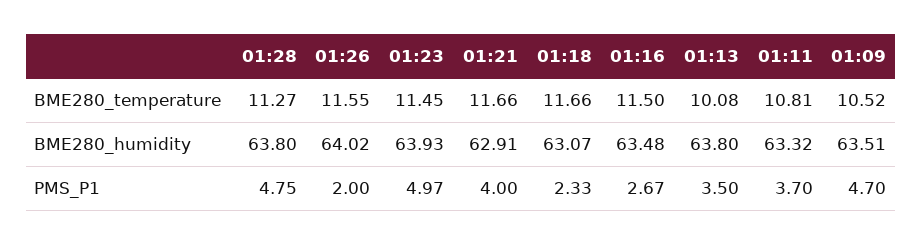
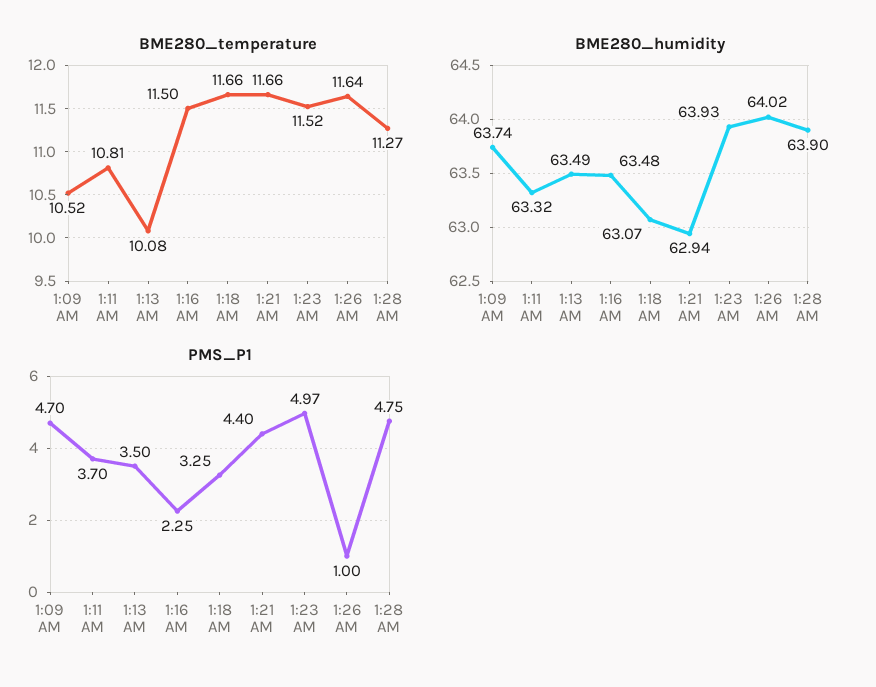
  {
    "BME280_temperature": {
      "01:28": 11.27,
-     "01:26": 11.55,
+     "01:26": 11.64,
-     "01:23": 11.45,
+     "01:23": 11.52,
      "01:21": 11.66,
      "01:18": 11.66,
      "01:16": 11.5,
      "01:13": 10.08,
      "01:11": 10.81,
      "01:09": 10.52
    },
    "BME280_humidity": {
-     "01:28": 63.8,
+     "01:28": 63.9,
      "01:26": 64.02,
      "01:23": 63.93,
-     "01:21": 62.91,
+     "01:21": 62.94,
      "01:18": 63.07,
      "01:16": 63.48,
-     "01:13": 63.8,
+     "01:13": 63.49,
      "01:11": 63.32,
-     "01:09": 63.51
+     "01:09": 63.74
    },
    "PMS_P1": {
      "01:28": 4.75,
-     "01:26": 2,
+     "01:26": 1,
      "01:23": 4.97,
-     "01:21": 4,
+     "01:21": 4.4,
-     "01:18": 2.33,
+     "01:18": 3.25,
-     "01:16": 2.67,
+     "01:16": 2.25,
      "01:13": 3.5,
      "01:11": 3.7,
      "01:09": 4.7
    }
  }

